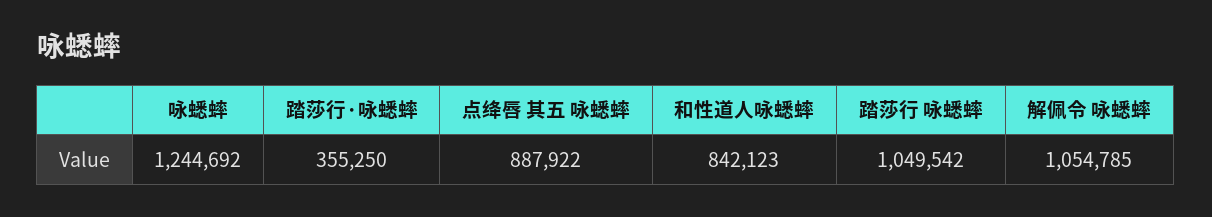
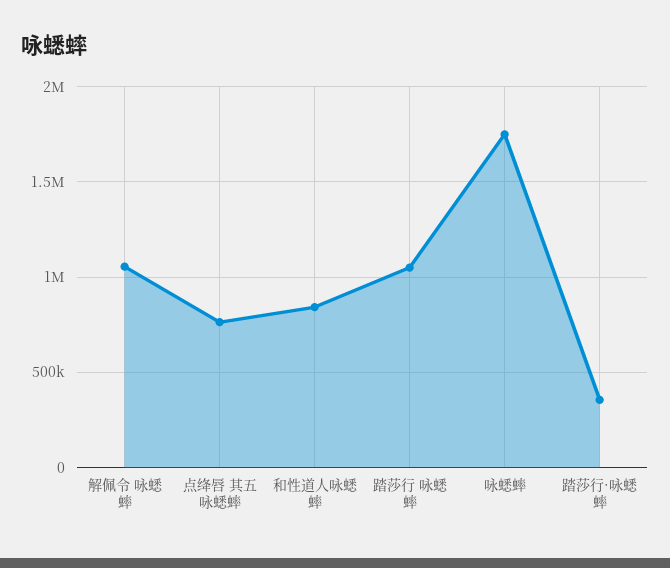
  {
-   "咏蟋蟀": 1244692,
+   "咏蟋蟀": 1750000,
    "踏莎行·咏蟋蟀": 355250,
-   "点绛唇 其五 咏蟋蟀": 887922,
+   "点绛唇 其五 咏蟋蟀": 750000,
    "和性道人咏蟋蟀": 842123,
    "踏莎行 咏蟋蟀": 1049542,
    "解佩令 咏蟋蟀": 1054785
  }

